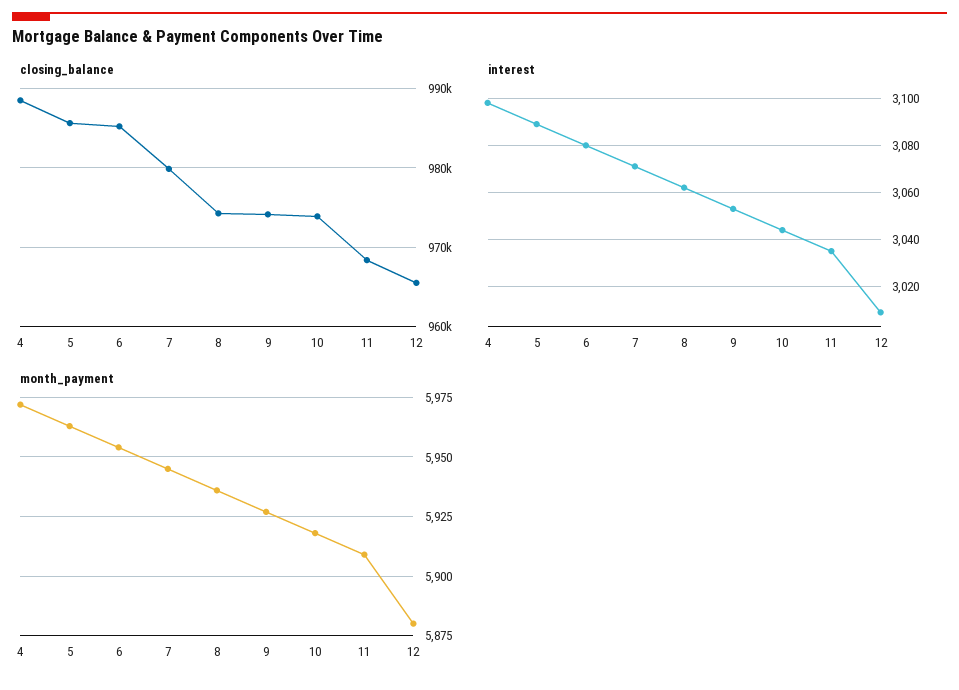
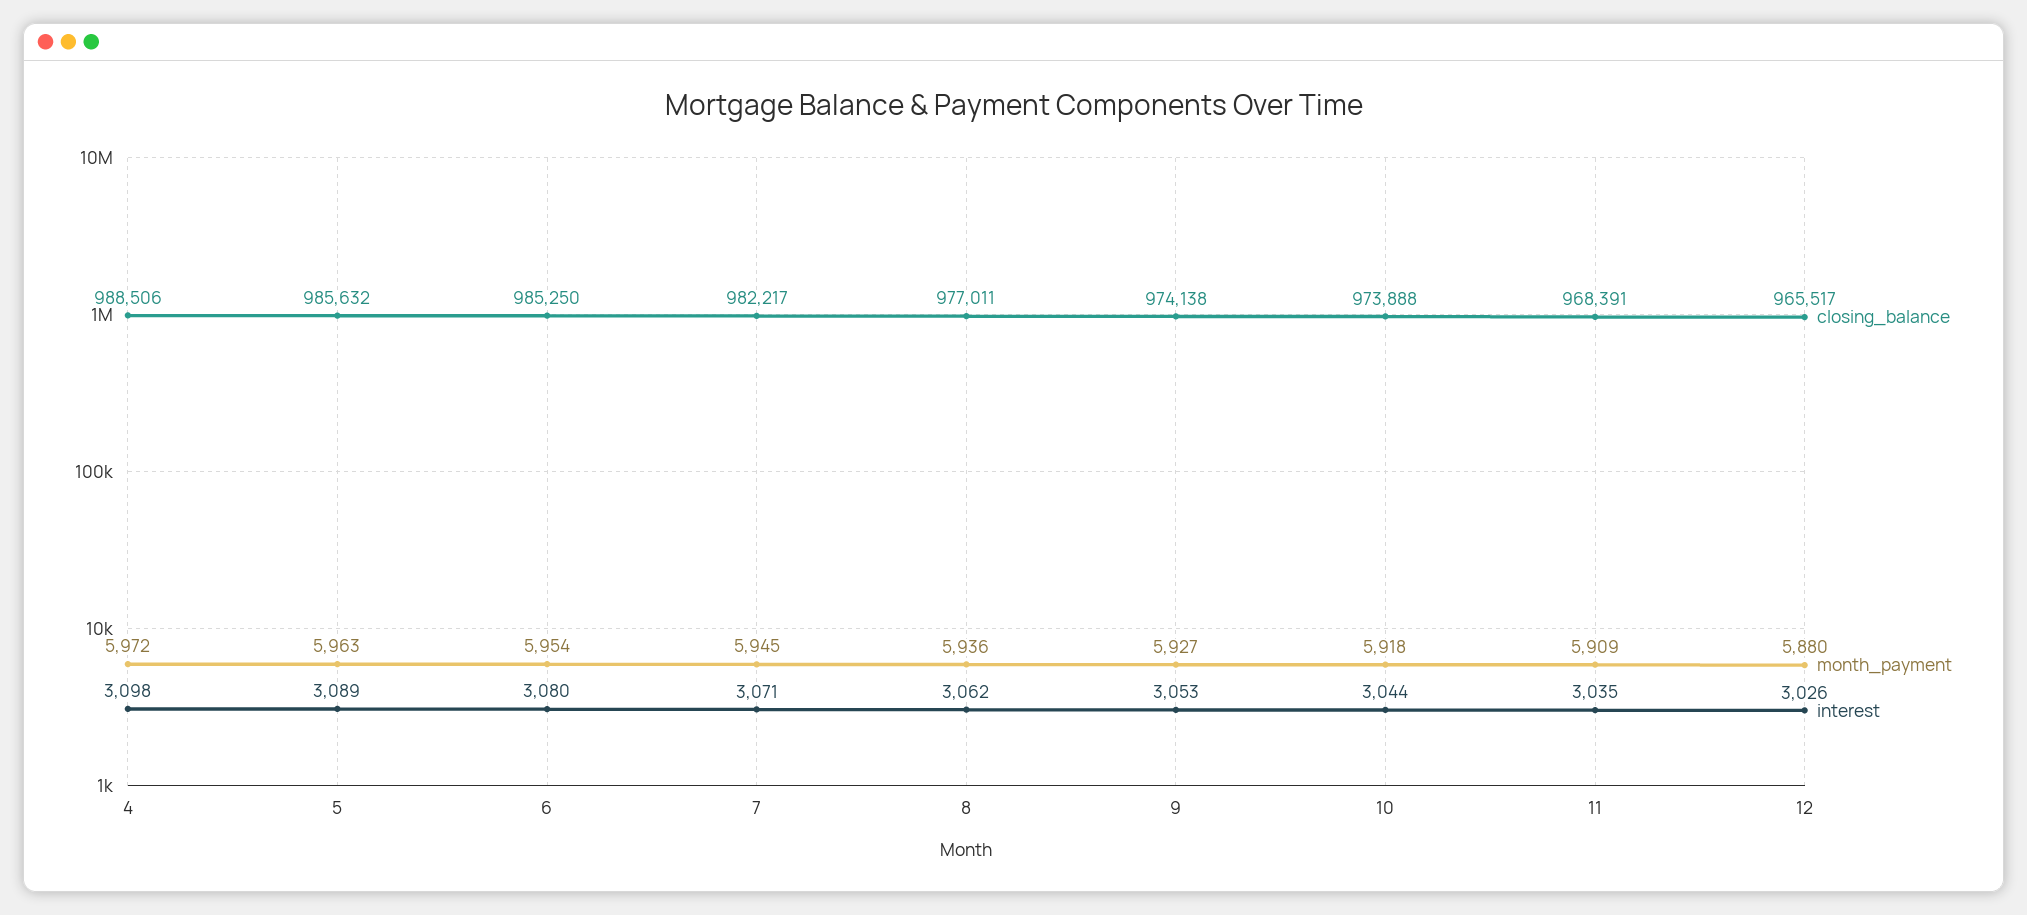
  {
    "closing_balance": {
      "4": 988506,
      "5": 985632,
      "6": 985250,
-     "7": 980000,
+     "7": 982217,
-     "8": 974000,
+     "8": 977011,
      "9": 974138,
      "10": 973888,
      "11": 968391,
      "12": 965517
    },
    "interest": {
      "4": 3098,
      "5": 3089,
      "6": 3080,
      "7": 3071,
      "8": 3062,
      "9": 3053,
      "10": 3044,
      "11": 3035,
-     "12": 3010
+     "12": 3026
    },
    "month_payment": {
      "4": 5972,
      "5": 5963,
      "6": 5954,
      "7": 5945,
      "8": 5936,
      "9": 5927,
      "10": 5918,
      "11": 5909,
      "12": 5880
    }
  }

